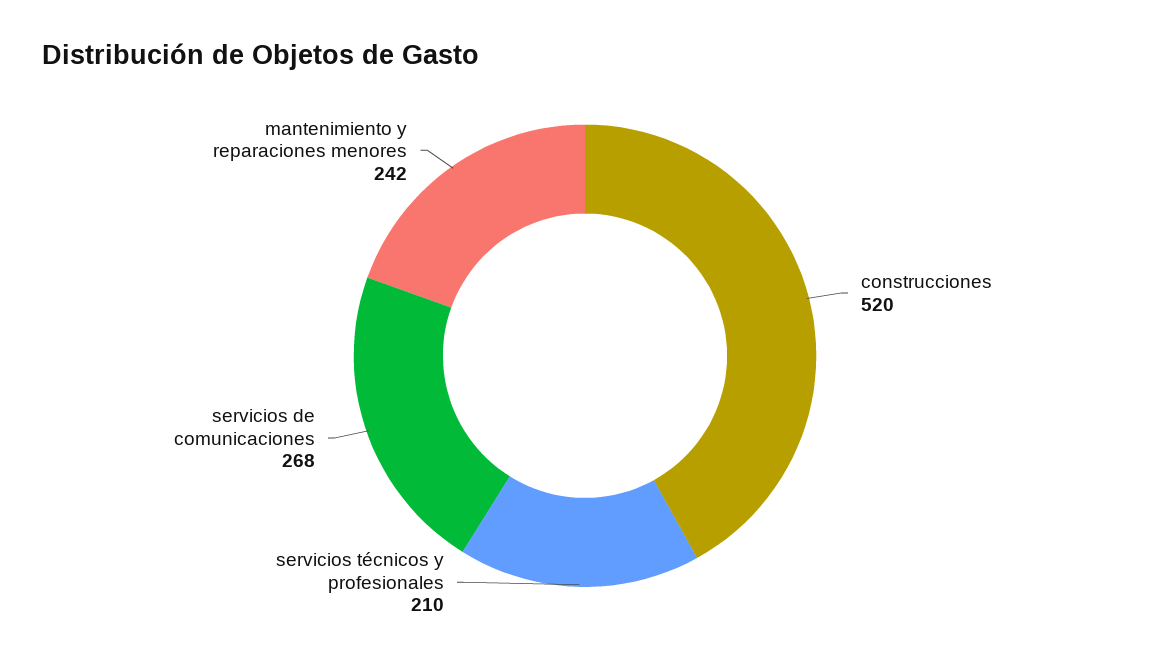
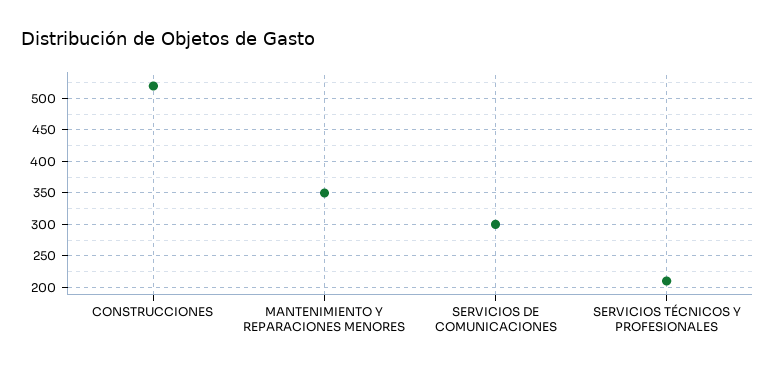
  {
    "construcciones": 520,
    "servicios técnicos y profesionales": 210,
-   "servicios de comunicaciones": 268,
+   "servicios de comunicaciones": 300,
-   "mantenimiento y reparaciones menores": 242
+   "mantenimiento y reparaciones menores": 350
  }

